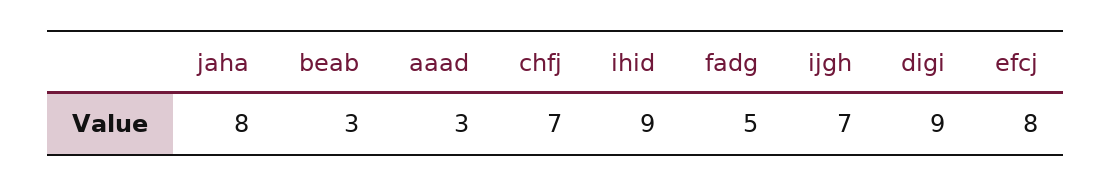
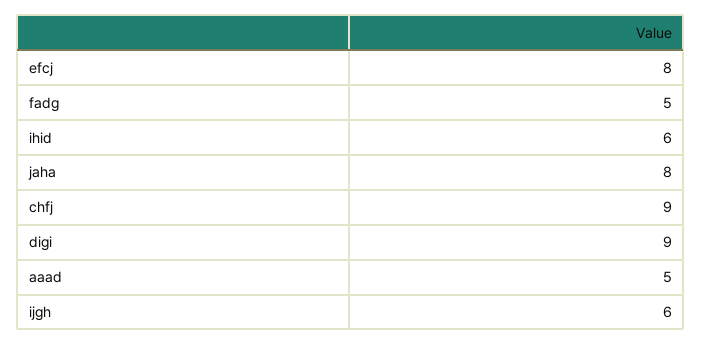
  {
    "jaha": 8,
-   "beab": 3,
-   "aaad": 3,
+   "aaad": 5,
-   "chfj": 7,
+   "chfj": 9,
-   "ihid": 9,
+   "ihid": 6,
    "fadg": 5,
-   "ijgh": 7,
+   "ijgh": 6,
    "digi": 9,
    "efcj": 8
  }

